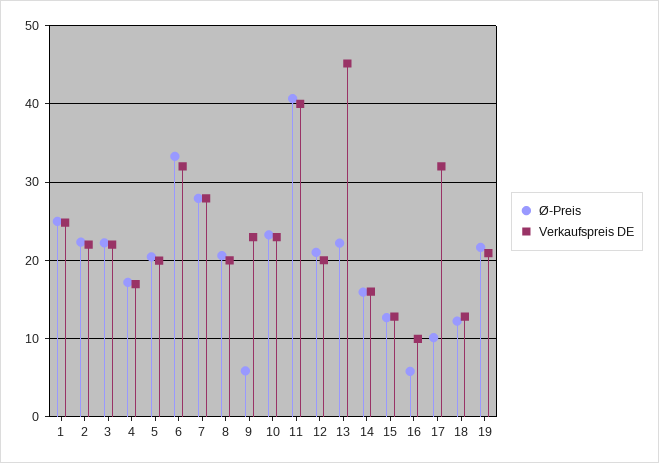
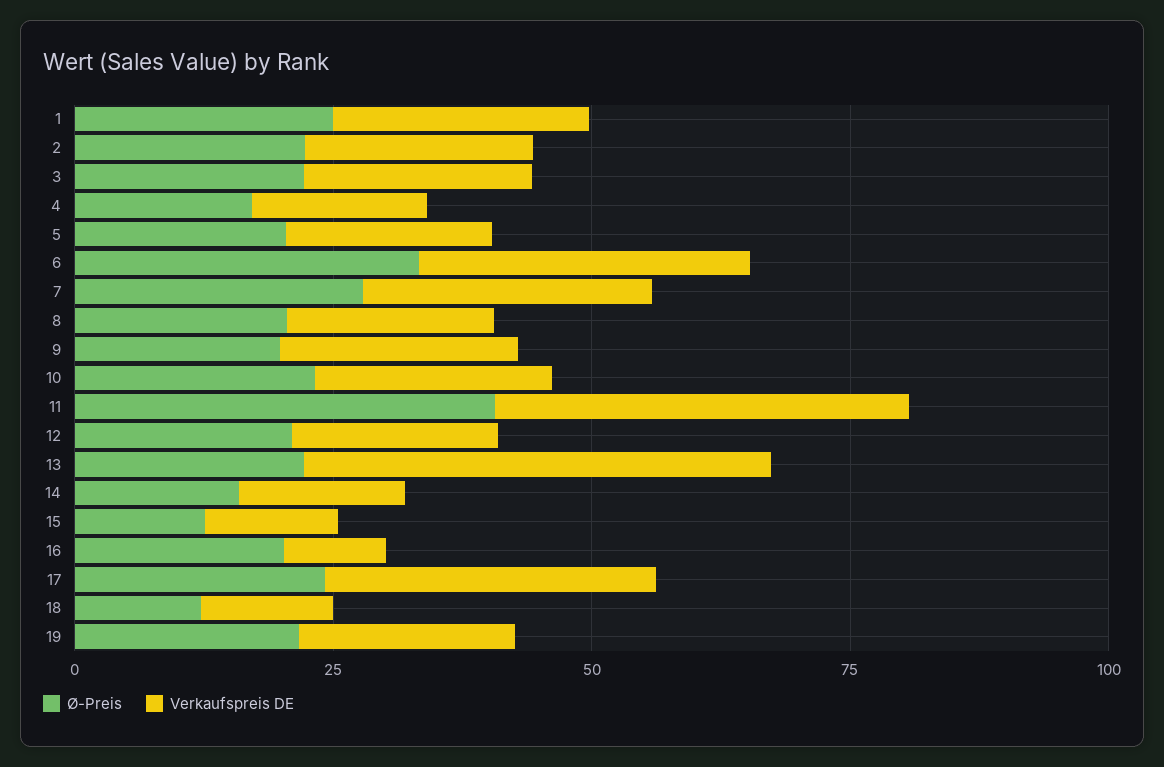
  {
    "Ø-Preis": {
      "1": 25,
      "2": 22,
      "3": 22,
      "4": 17,
      "5": 20,
      "6": 33,
      "7": 28,
      "8": 21,
-     "9": 6,
+     "9": 20,
      "10": 23,
      "11": 41,
      "12": 21,
      "13": 22,
      "14": 16,
      "15": 13,
-     "16": 6,
+     "16": 20,
-     "17": 10,
+     "17": 25,
      "18": 12,
      "19": 22
    },
    "Verkaufspreis DE": {
      "1": 25,
      "2": 22,
      "3": 22,
      "4": 17,
      "5": 20,
      "6": 32,
      "7": 28,
      "8": 20,
      "9": 23,
      "10": 23,
      "11": 40,
      "12": 20,
      "13": 45,
      "14": 16,
      "15": 13,
      "16": 10,
      "17": 32,
      "18": 13,
      "19": 21
    }
  }

